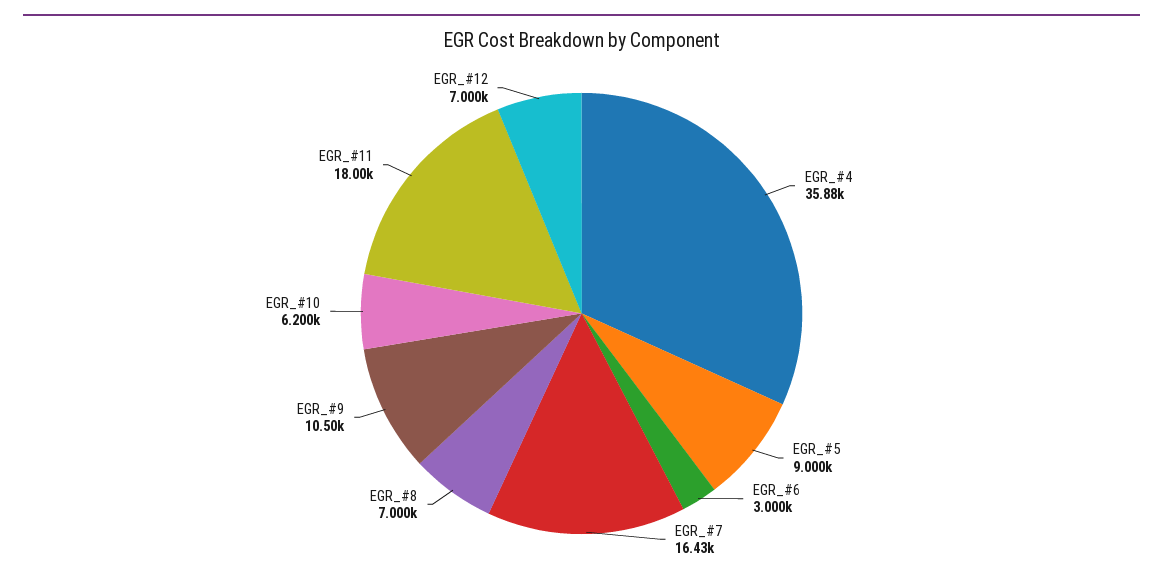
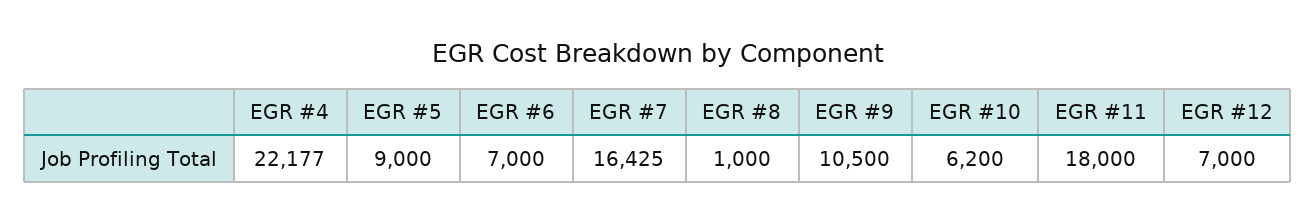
  {
-   "EGR_#4": 35880,
+   "EGR_#4": 22177,
    "EGR_#5": 9000,
-   "EGR_#6": 3000,
+   "EGR_#6": 7000,
    "EGR_#7": 16425,
-   "EGR_#8": 7000,
+   "EGR_#8": 1000,
    "EGR_#9": 10500,
    "EGR_#10": 6200,
    "EGR_#11": 18000,
    "EGR_#12": 7000
  }

